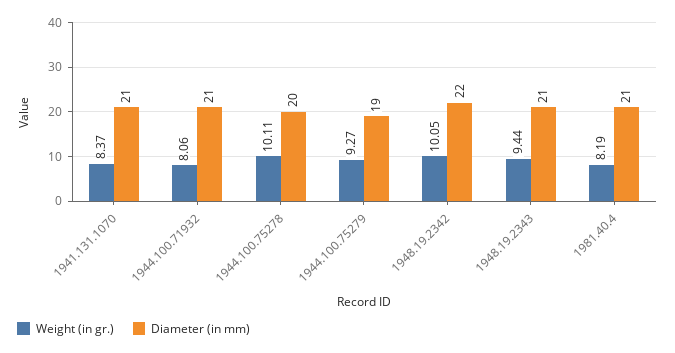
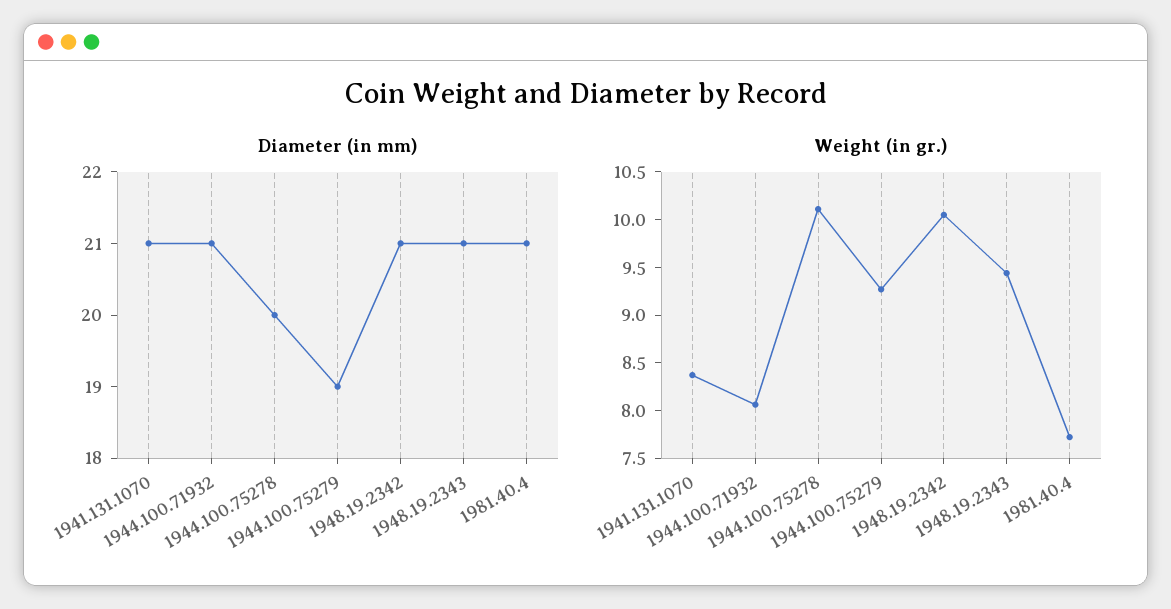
  {
    "Weight (in gr.)": {
      "1941.131.1070": 8.37,
      "1944.100.71932": 8.06,
      "1944.100.75278": 10.11,
      "1944.100.75279": 9.27,
      "1948.19.2342": 10.05,
      "1948.19.2343": 9.44,
-     "1981.40.4": 8.19
+     "1981.40.4": 7.7
    },
    "Diameter (in mm)": {
      "1941.131.1070": 21,
      "1944.100.71932": 21,
      "1944.100.75278": 20,
      "1944.100.75279": 19,
-     "1948.19.2342": 22,
+     "1948.19.2342": 21,
      "1948.19.2343": 21,
      "1981.40.4": 21
    }
  }

